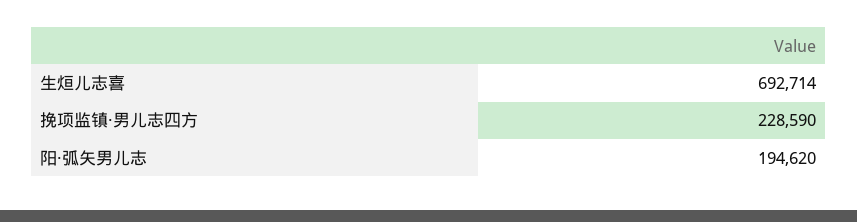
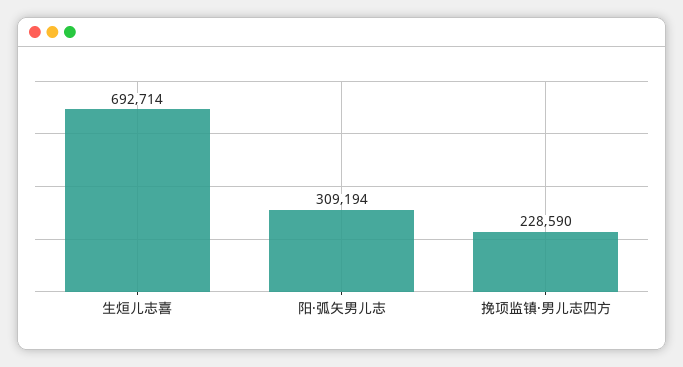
  {
    "生烜儿志喜": 692714,
    "挽项监镇·男儿志四方": 228590,
-   "阳·弧矢男儿志": 194620
+   "阳·弧矢男儿志": 309194
  }

